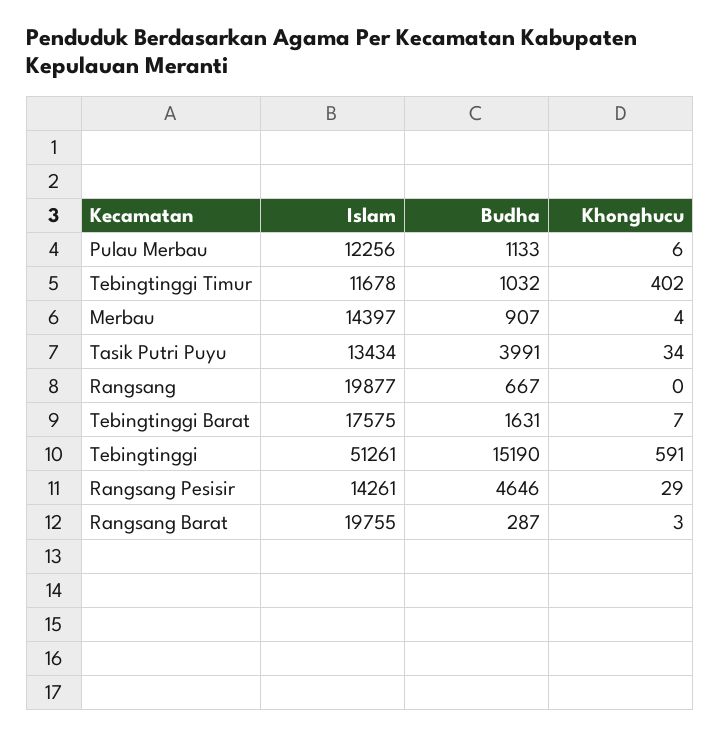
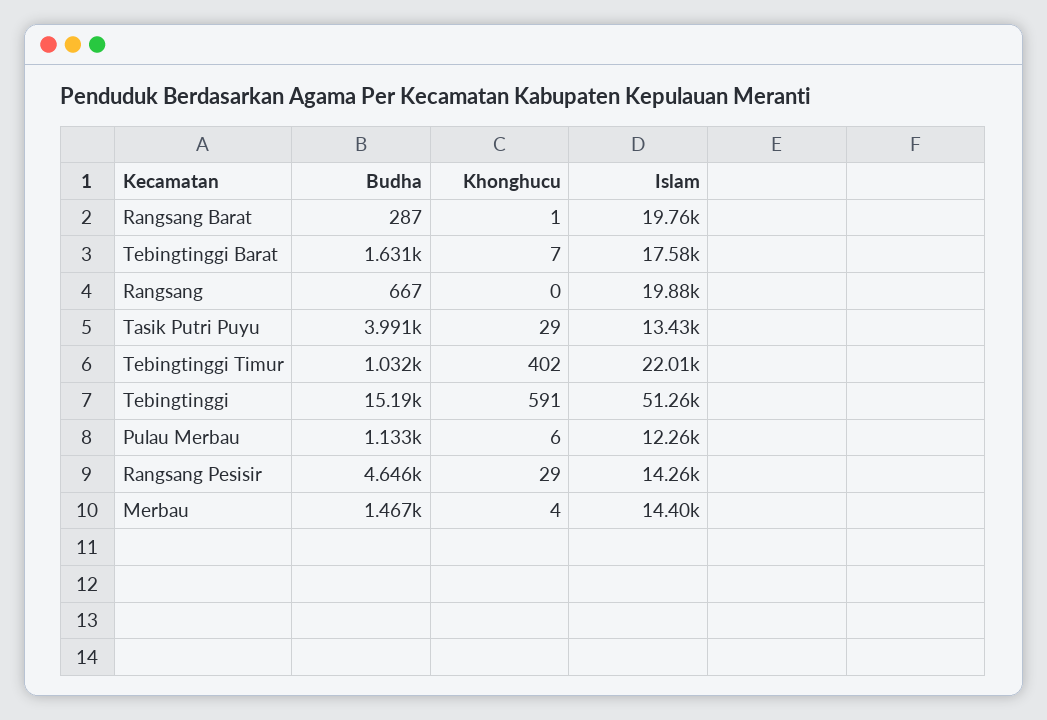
  {
    "Islam": {
      "Pulau Merbau": 12256,
-     "Tebingtinggi Timur": 11678,
+     "Tebingtinggi Timur": 22010,
      "Merbau": 14397,
      "Tasik Putri Puyu": 13434,
      "Rangsang": 19877,
      "Tebingtinggi Barat": 17575,
      "Tebingtinggi": 51261,
      "Rangsang Pesisir": 14261,
      "Rangsang Barat": 19755
    },
    "Budha": {
      "Pulau Merbau": 1133,
      "Tebingtinggi Timur": 1032,
-     "Merbau": 907,
+     "Merbau": 1467,
      "Tasik Putri Puyu": 3991,
      "Rangsang": 667,
      "Tebingtinggi Barat": 1631,
      "Tebingtinggi": 15190,
      "Rangsang Pesisir": 4646,
      "Rangsang Barat": 287
    },
    "Khonghucu": {
      "Pulau Merbau": 6,
      "Tebingtinggi Timur": 402,
      "Merbau": 4,
-     "Tasik Putri Puyu": 34,
+     "Tasik Putri Puyu": 29,
      "Rangsang": 0,
      "Tebingtinggi Barat": 7,
      "Tebingtinggi": 591,
      "Rangsang Pesisir": 29,
-     "Rangsang Barat": 3
+     "Rangsang Barat": 1
    }
  }

